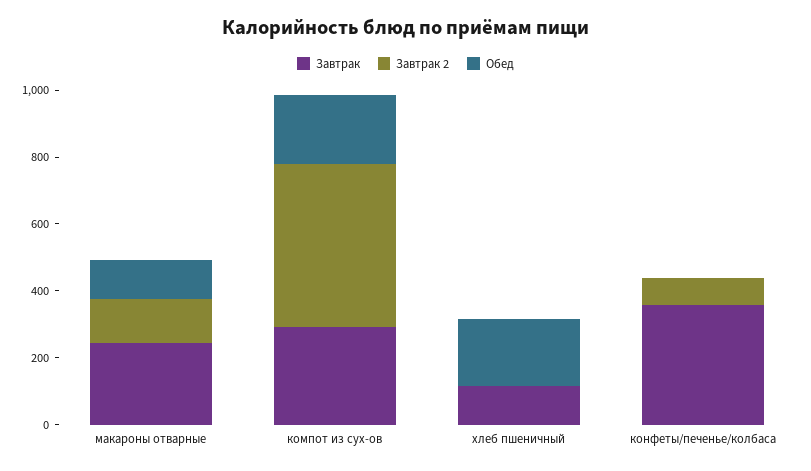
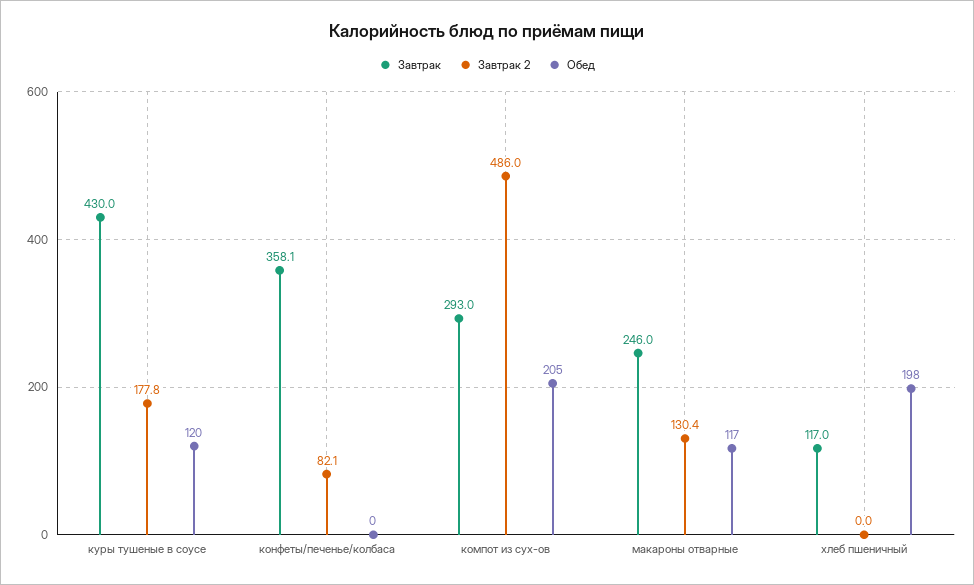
  {
    "Завтрак": {
      "макароны отварные": 246,
      "компот из сух-ов": 293,
      "хлеб пшеничный": 117,
-     "конфеты/печенье/колбаса": 358.1
+     "конфеты/печенье/колбаса": 358.1,
+     "куры тушеные в соусе": 430
    },
    "Завтрак 2": {
      "макароны отварные": 130.4,
      "компот из сух-ов": 486,
      "хлеб пшеничный": 0,
-     "конфеты/печенье/колбаса": 82.1
+     "конфеты/печенье/колбаса": 82.1,
+     "куры тушеные в соусе": 177.8
    },
    "Обед": {
      "макароны отварные": 117,
      "компот из сух-ов": 205,
      "хлеб пшеничный": 198,
-     "конфеты/печенье/колбаса": 0
+     "конфеты/печенье/колбаса": 0,
+     "куры тушеные в соусе": 120
    }
  }

